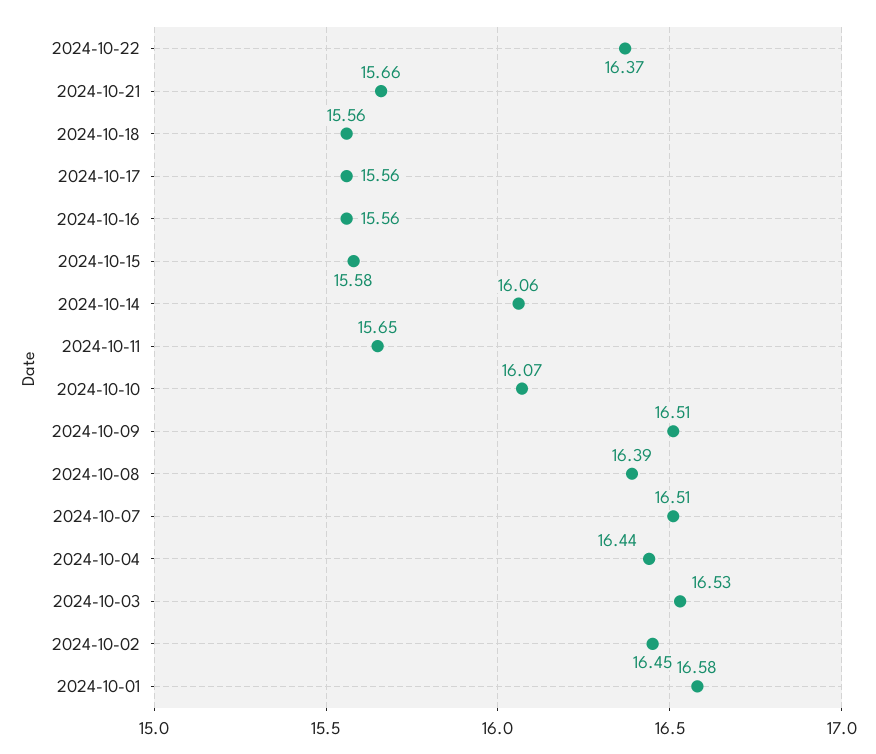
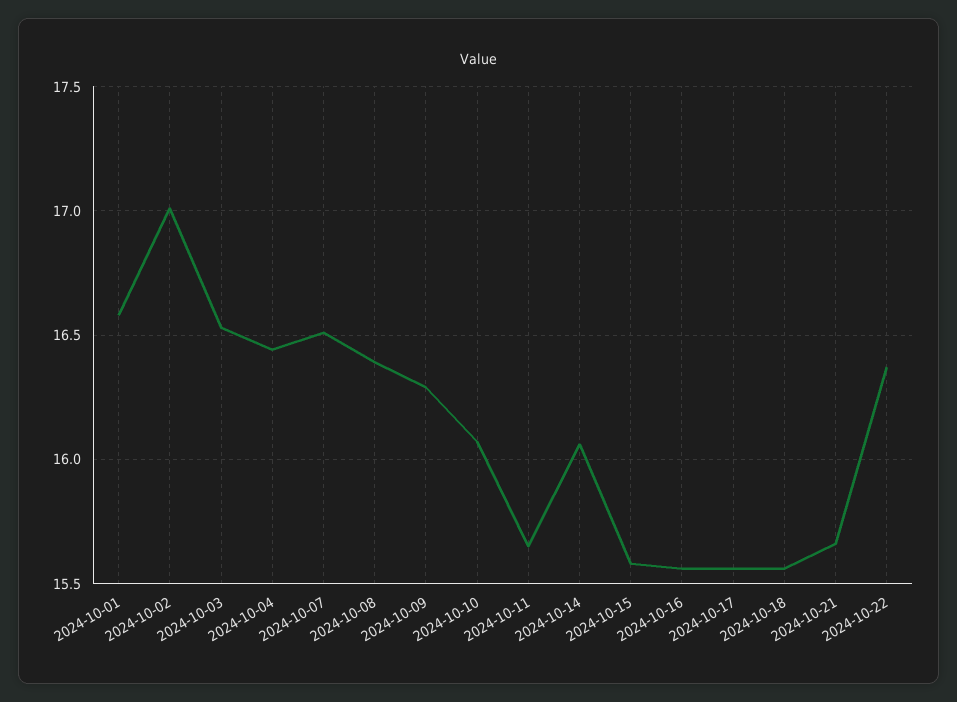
  {
    "2024-10-22": 16.37,
    "2024-10-21": 15.66,
    "2024-10-18": 15.56,
    "2024-10-17": 15.56,
    "2024-10-16": 15.56,
    "2024-10-15": 15.58,
    "2024-10-14": 16.06,
    "2024-10-11": 15.65,
    "2024-10-10": 16.07,
-   "2024-10-09": 16.51,
+   "2024-10-09": 16.3,
    "2024-10-08": 16.39,
    "2024-10-07": 16.51,
    "2024-10-04": 16.44,
    "2024-10-03": 16.53,
-   "2024-10-02": 16.45,
+   "2024-10-02": 17,
    "2024-10-01": 16.58
  }

